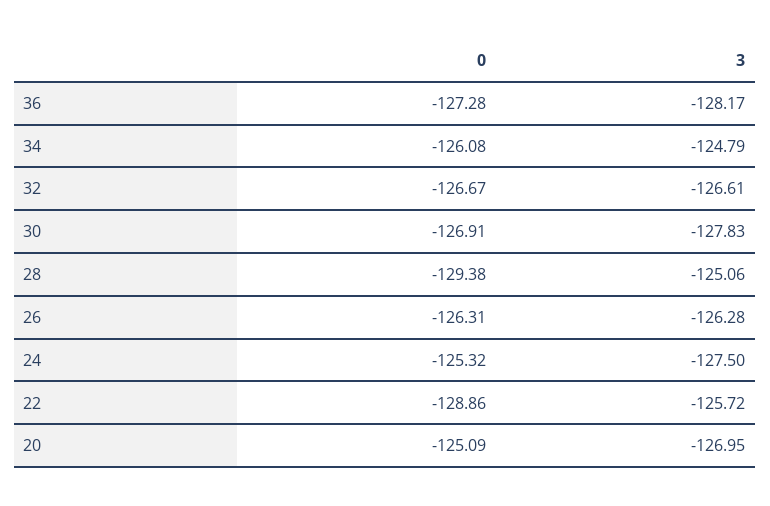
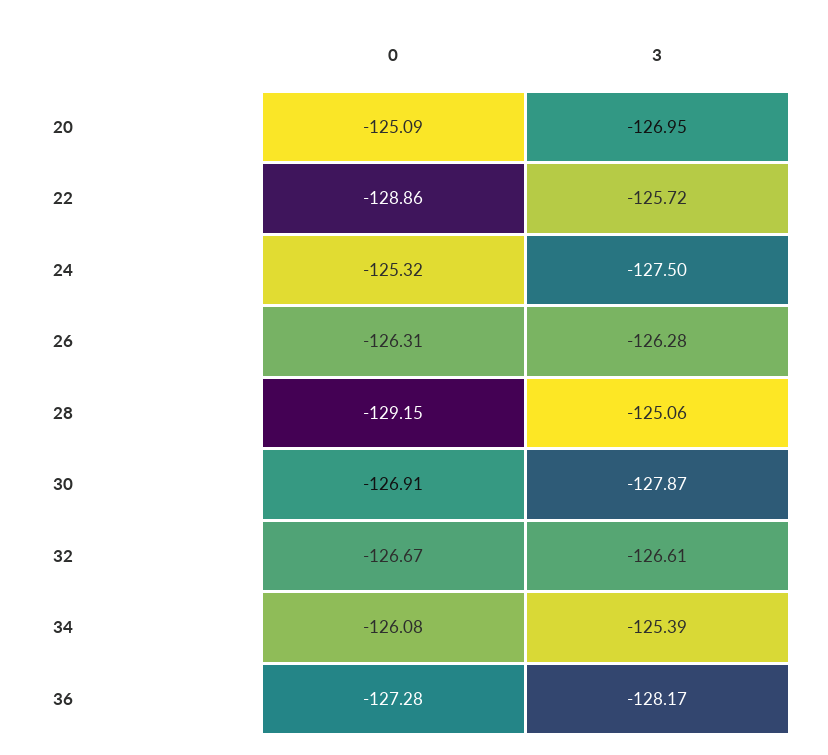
  {
    "0": {
      "36": -127.28,
      "34": -126.08,
      "32": -126.67,
      "30": -126.91,
-     "28": -129.38,
+     "28": -129.15,
      "26": -126.31,
      "24": -125.32,
      "22": -128.86,
      "20": -125.09
    },
    "3": {
      "36": -128.17,
-     "34": -124.79,
+     "34": -125.39,
      "32": -126.61,
-     "30": -127.83,
+     "30": -127.87,
      "28": -125.06,
      "26": -126.28,
      "24": -127.5,
      "22": -125.72,
      "20": -126.95
    }
  }

